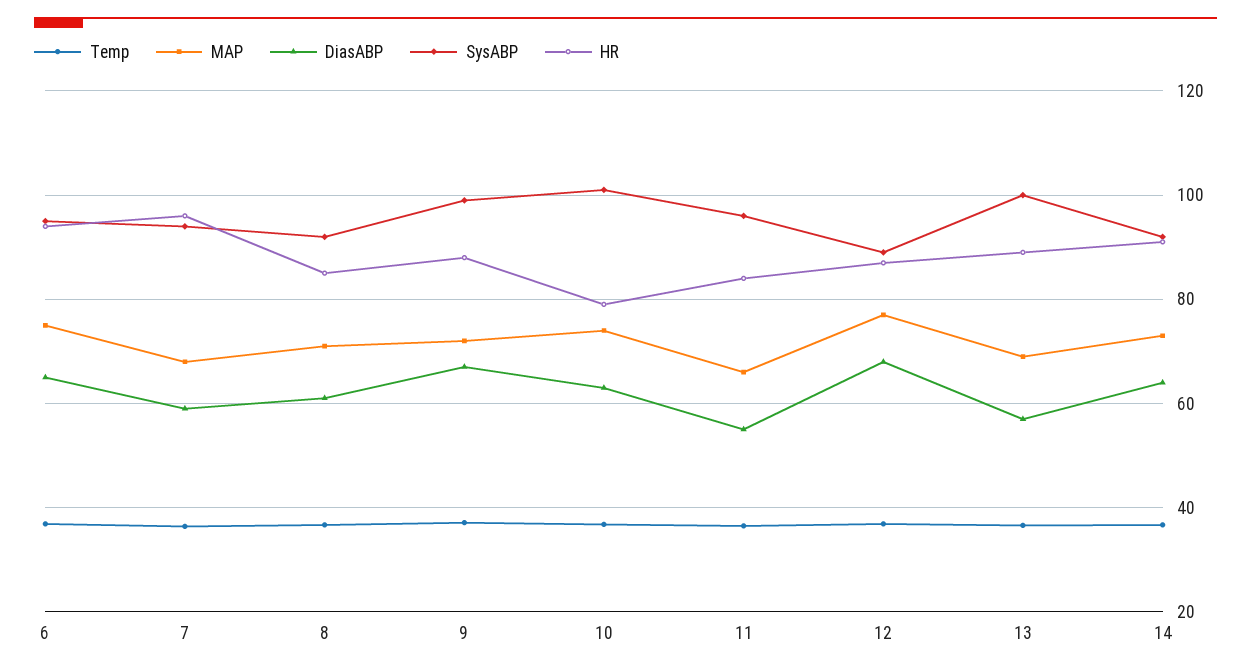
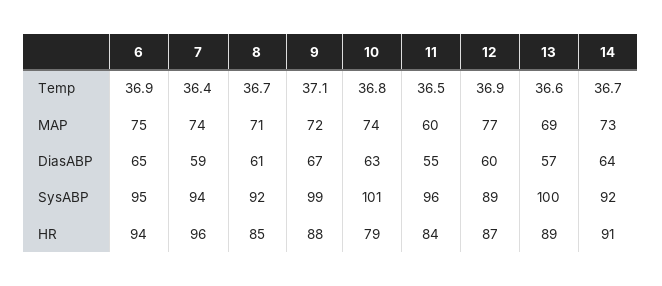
  {
    "Temp": {
      "6": 36.9,
      "7": 36.4,
      "8": 36.7,
      "9": 37.1,
      "10": 36.8,
      "11": 36.5,
      "12": 36.9,
      "13": 36.6,
      "14": 36.7
    },
    "MAP": {
      "6": 75,
-     "7": 68,
+     "7": 74,
      "8": 71,
      "9": 72,
      "10": 74,
-     "11": 66,
+     "11": 60,
      "12": 77,
      "13": 69,
      "14": 73
    },
    "DiasABP": {
      "6": 65,
      "7": 59,
      "8": 61,
      "9": 67,
      "10": 63,
      "11": 55,
-     "12": 68,
+     "12": 60,
      "13": 57,
      "14": 64
    },
    "SysABP": {
      "6": 95,
      "7": 94,
      "8": 92,
      "9": 99,
      "10": 101,
      "11": 96,
      "12": 89,
      "13": 100,
      "14": 92
    },
    "HR": {
      "6": 94,
      "7": 96,
      "8": 85,
      "9": 88,
      "10": 79,
      "11": 84,
      "12": 87,
      "13": 89,
      "14": 91
    }
  }

